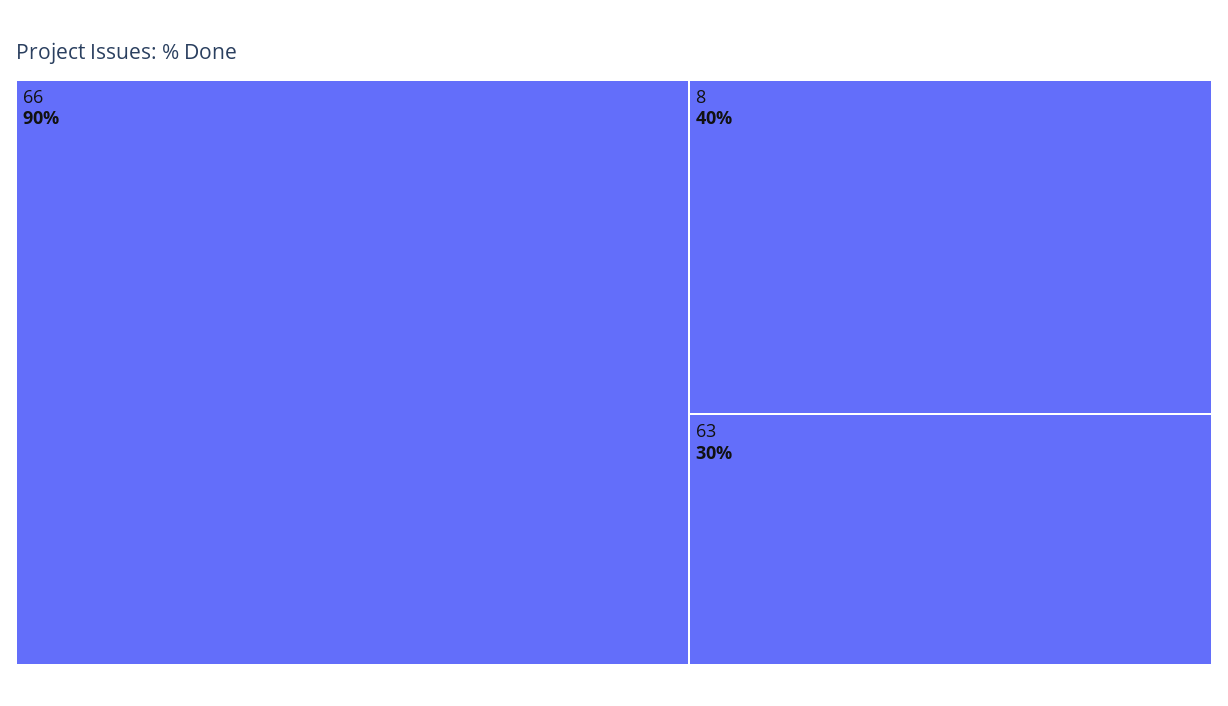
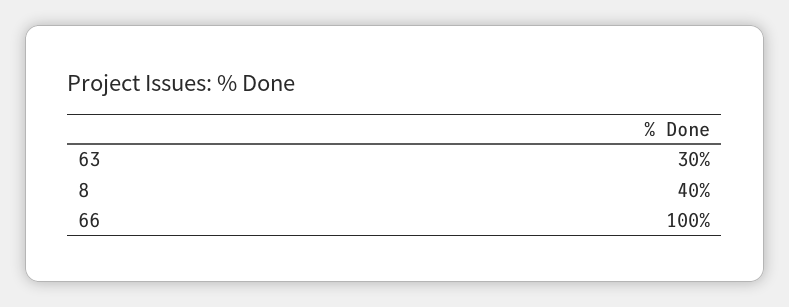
  {
-   "66": 90,
+   "66": 100,
    "8": 40,
    "63": 30
  }

